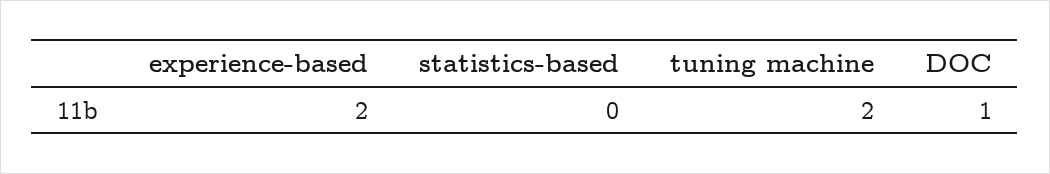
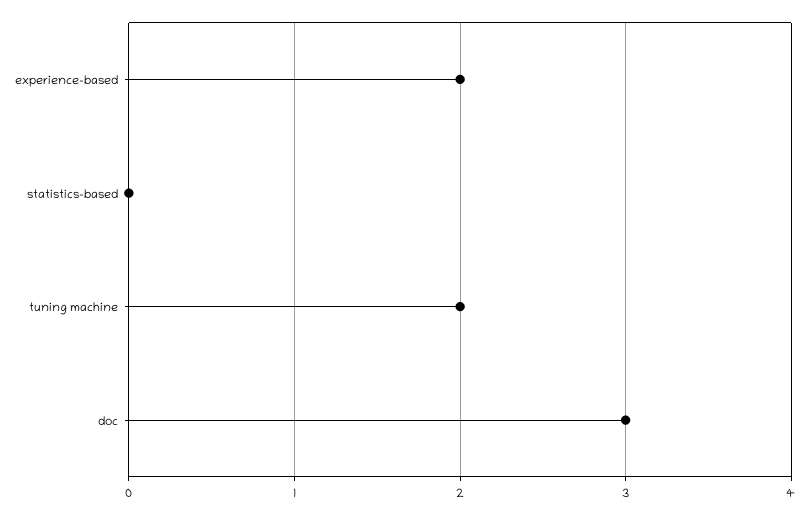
  {
    "experience-based": 2,
    "statistics-based": 0,
    "tuning machine": 2,
-   "DOC": 1
+   "DOC": 3
  }

